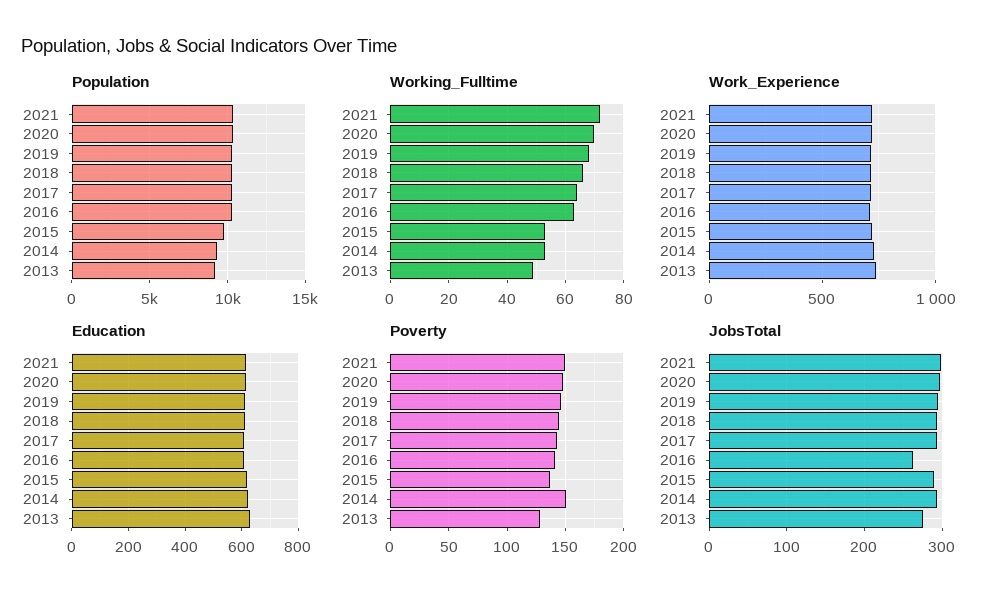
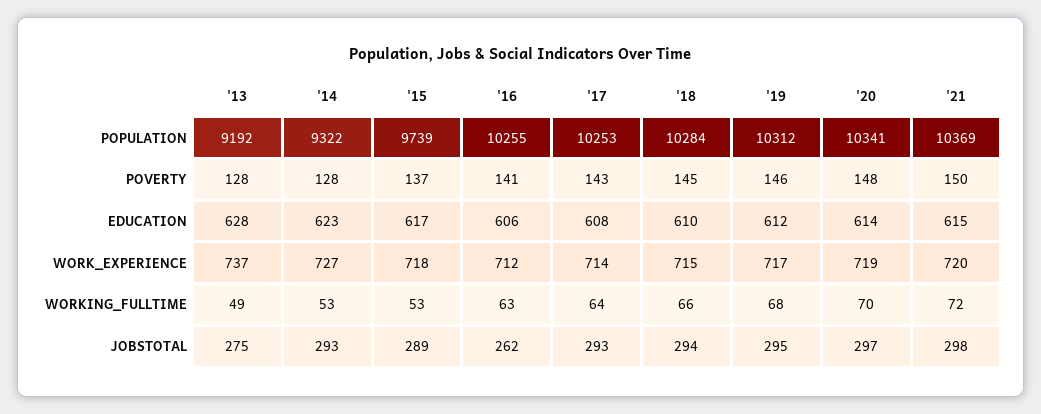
  {
    "Population": {
      "2021": 10369,
      "2020": 10341,
      "2019": 10312,
      "2018": 10284,
      "2017": 10253,
      "2016": 10255,
      "2015": 9739,
      "2014": 9322,
      "2013": 9192
    },
    "Working_Fulltime": {
      "2021": 72,
      "2020": 70,
      "2019": 68,
      "2018": 66,
      "2017": 64,
      "2016": 63,
      "2015": 53,
      "2014": 53,
      "2013": 49
    },
    "Work_Experience": {
      "2021": 720,
      "2020": 719,
      "2019": 717,
      "2018": 715,
      "2017": 714,
      "2016": 712,
      "2015": 718,
      "2014": 727,
      "2013": 737
    },
    "Education": {
      "2021": 615,
      "2020": 614,
      "2019": 612,
      "2018": 610,
      "2017": 608,
      "2016": 606,
      "2015": 617,
      "2014": 623,
      "2013": 628
    },
    "Poverty": {
      "2021": 150,
      "2020": 148,
      "2019": 146,
      "2018": 145,
      "2017": 143,
      "2016": 141,
      "2015": 137,
-     "2014": 150,
+     "2014": 128,
      "2013": 128
    },
    "JobsTotal": {
      "2021": 298,
      "2020": 297,
      "2019": 295,
      "2018": 294,
      "2017": 293,
      "2016": 262,
      "2015": 289,
      "2014": 293,
      "2013": 275
    }
  }

